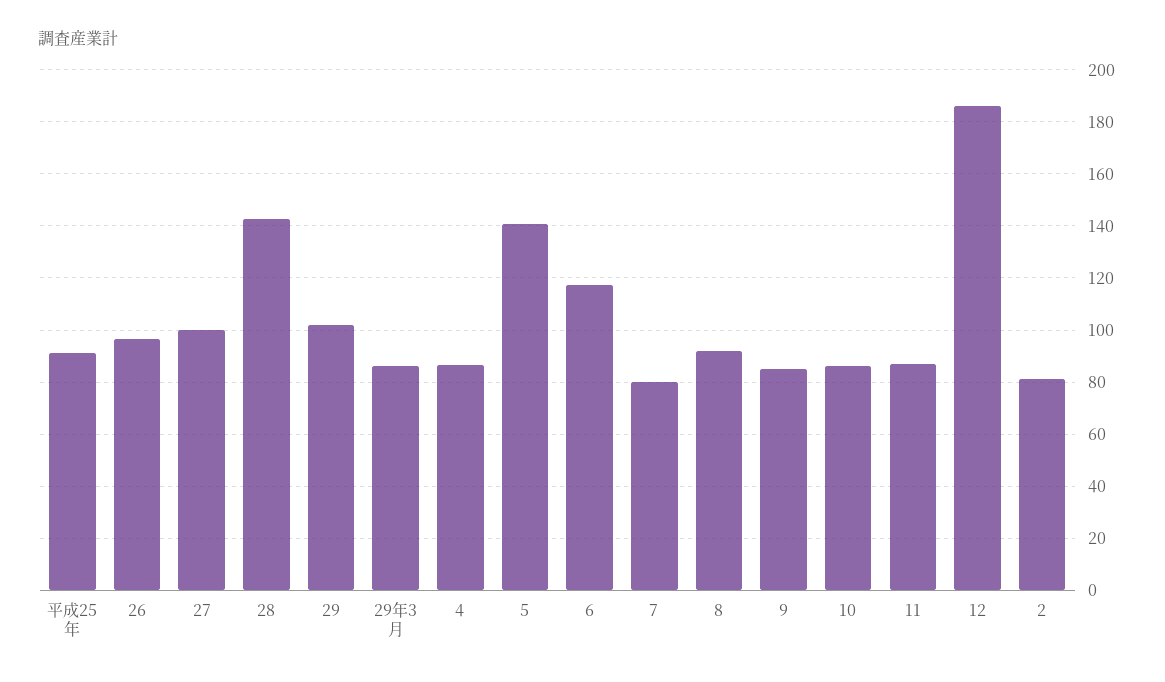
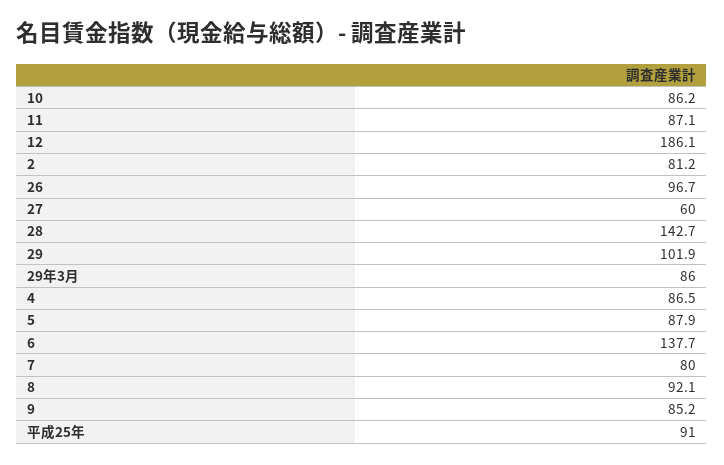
  {
    "平成25年": 91,
    "26": 96.7,
-   "27": 100,
+   "27": 60,
    "28": 142.7,
    "29": 101.9,
    "29年3月": 86,
    "4": 86.5,
-   "5": 140,
+   "5": 87.9,
-   "6": 117.5,
+   "6": 137.7,
    "7": 80,
    "8": 92.1,
    "9": 85.2,
    "10": 86.2,
    "11": 87.1,
    "12": 186.1,
    "2": 81.2
  }

